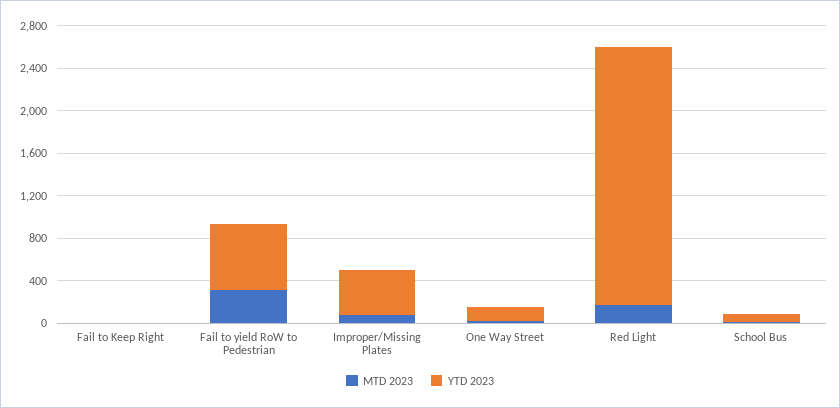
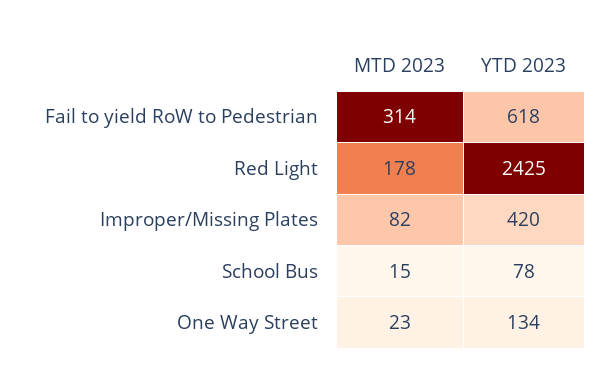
  {
    "MTD 2023": {
-     "Fail to Keep Right": 0,
      "Fail to yield RoW to Pedestrian": 314,
      "Improper/Missing Plates": 82,
      "One Way Street": 23,
      "Red Light": 178,
      "School Bus": 15
    },
    "YTD 2023": {
-     "Fail to Keep Right": 0,
      "Fail to yield RoW to Pedestrian": 618,
      "Improper/Missing Plates": 420,
      "One Way Street": 134,
      "Red Light": 2425,
      "School Bus": 78
    }
  }

